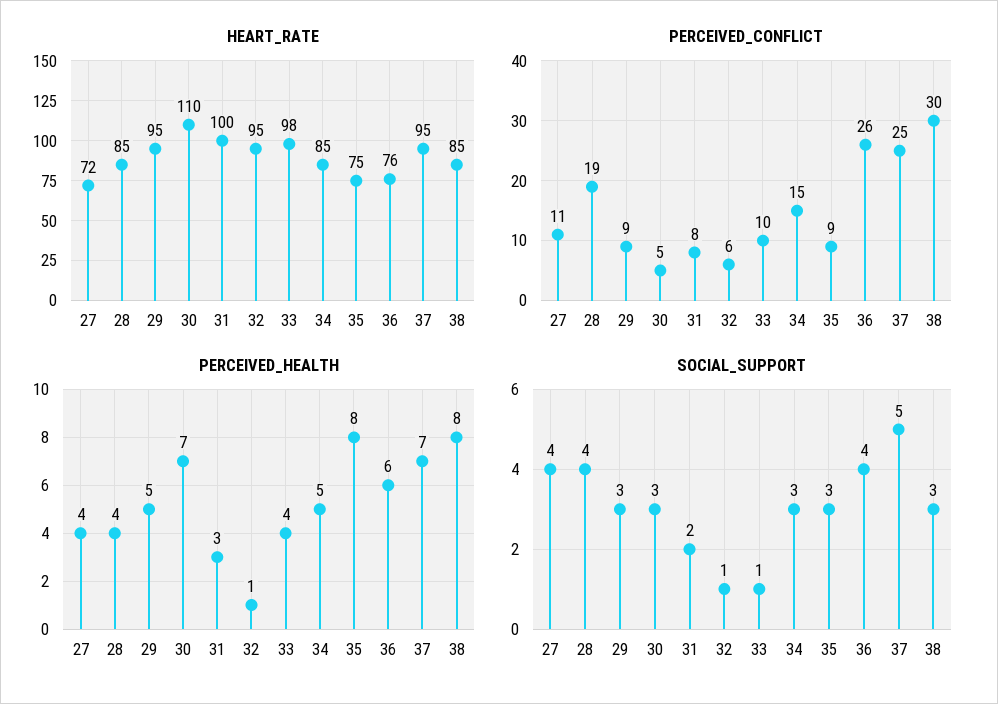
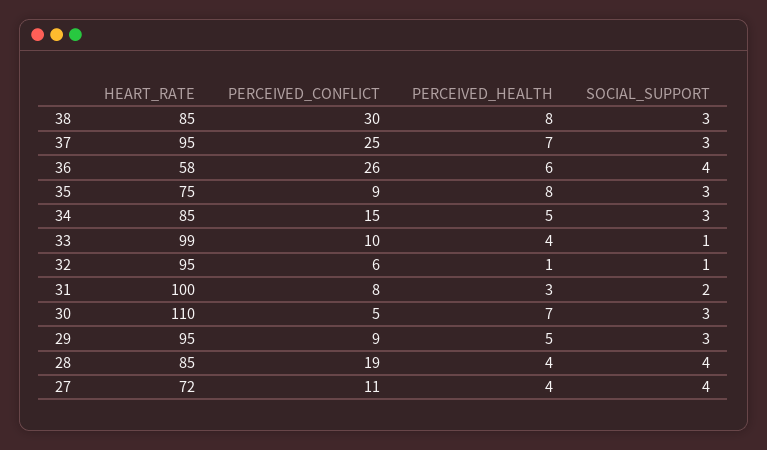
  {
    "HEART_RATE": {
      "27": 72,
      "28": 85,
      "29": 95,
      "30": 110,
      "31": 100,
      "32": 95,
-     "33": 98,
+     "33": 99,
      "34": 85,
      "35": 75,
-     "36": 76,
+     "36": 58,
      "37": 95,
      "38": 85
    },
    "PERCEIVED_CONFLICT": {
      "27": 11,
      "28": 19,
      "29": 9,
      "30": 5,
      "31": 8,
      "32": 6,
      "33": 10,
      "34": 15,
      "35": 9,
      "36": 26,
      "37": 25,
      "38": 30
    },
    "PERCEIVED_HEALTH": {
      "27": 4,
      "28": 4,
      "29": 5,
      "30": 7,
      "31": 3,
      "32": 1,
      "33": 4,
      "34": 5,
      "35": 8,
      "36": 6,
      "37": 7,
      "38": 8
    },
    "SOCIAL_SUPPORT": {
      "27": 4,
      "28": 4,
      "29": 3,
      "30": 3,
      "31": 2,
      "32": 1,
      "33": 1,
      "34": 3,
      "35": 3,
      "36": 4,
-     "37": 5,
+     "37": 3,
      "38": 3
    }
  }

